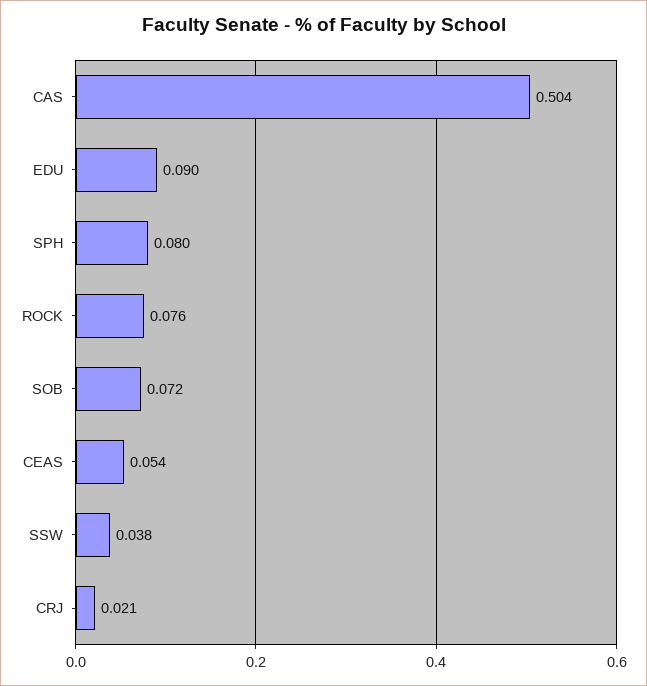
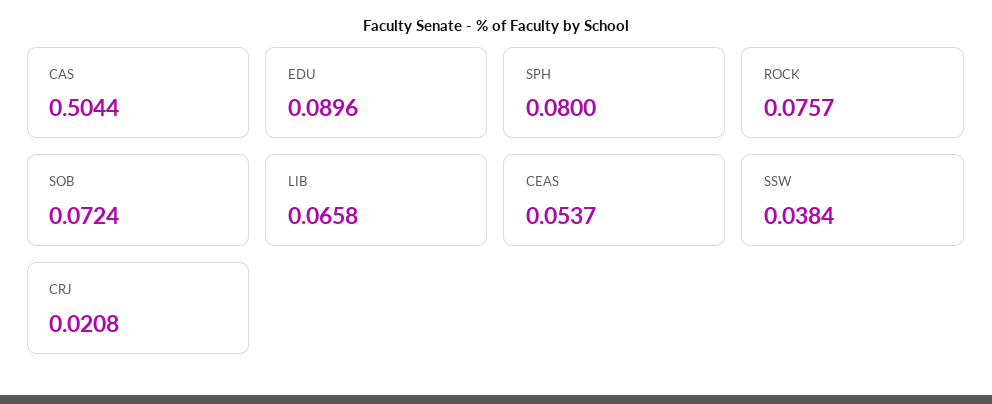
  {
    "CAS": 0.5044,
    "EDU": 0.0896,
    "SPH": 0.08,
    "ROCK": 0.0757,
    "SOB": 0.0724,
    "CEAS": 0.0537,
    "SSW": 0.0384,
-   "CRJ": 0.0208
+   "CRJ": 0.0208,
+   "LIB": 0.0658
  }

